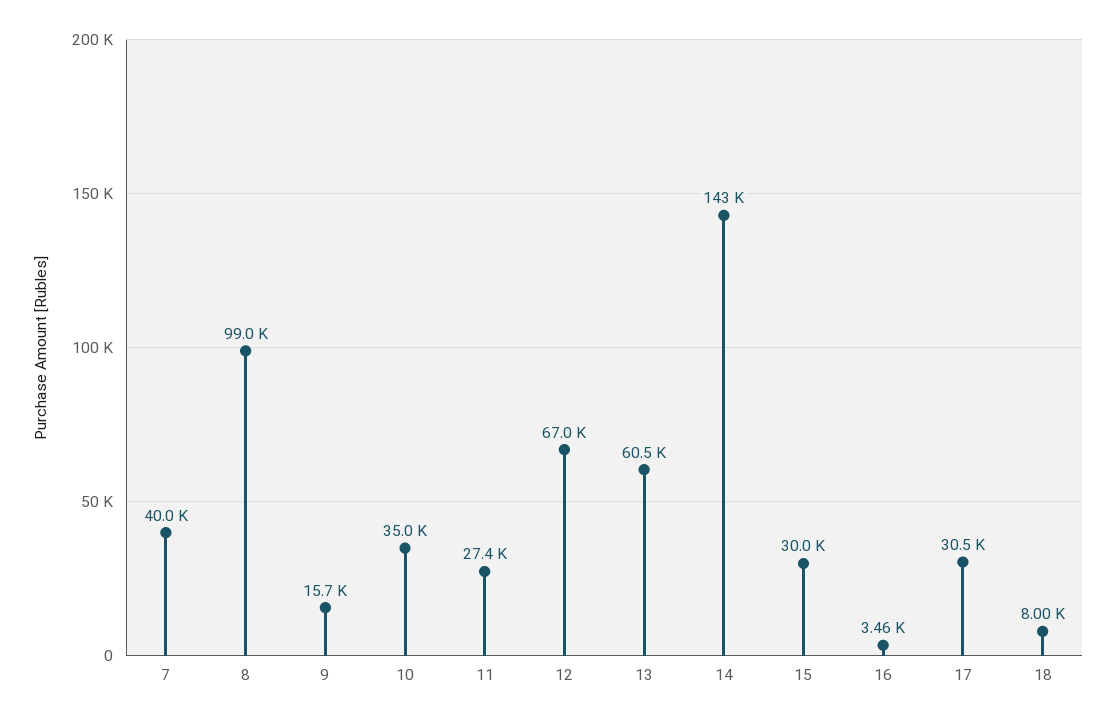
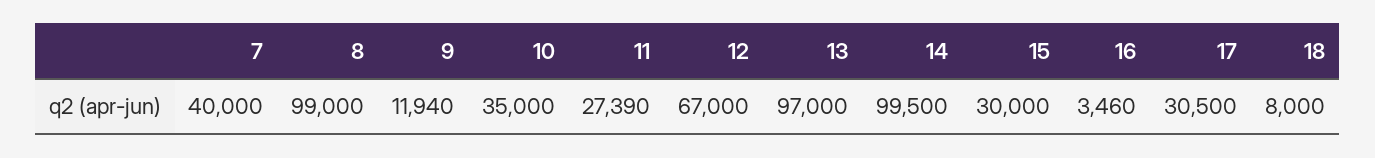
  {
    "7": 40000,
    "8": 99000,
-   "9": 15700,
+   "9": 11940,
    "10": 35000,
    "11": 27390,
    "12": 67000,
-   "13": 60500,
+   "13": 97000,
-   "14": 143000,
+   "14": 99500,
    "15": 30000,
    "16": 3460,
    "17": 30500,
    "18": 8000
  }

